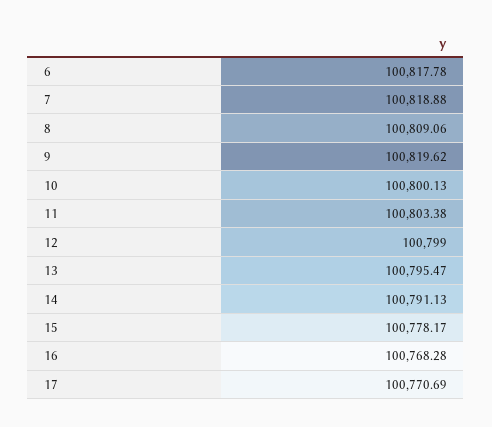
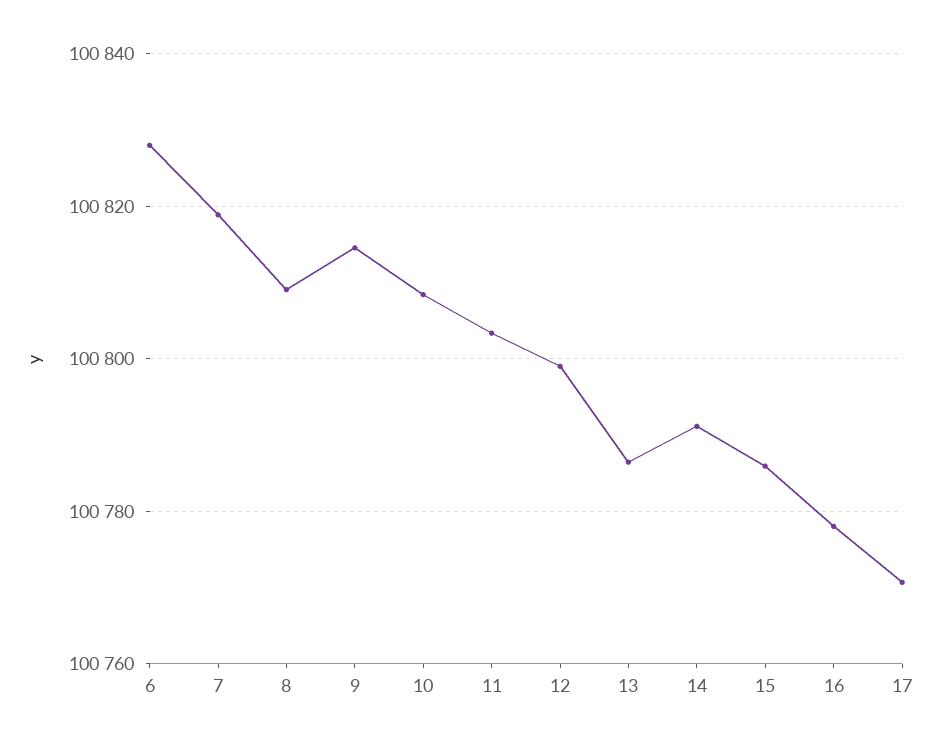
  {
-   "6": 100817.78,
+   "6": 100828,
    "7": 100818.88,
    "8": 100809.06,
-   "9": 100819.62,
+   "9": 100814,
-   "10": 100800.13,
+   "10": 100808,
    "11": 100803.38,
    "12": 100799,
-   "13": 100795.47,
+   "13": 100786,
    "14": 100791.13,
-   "15": 100778.17,
+   "15": 100786,
-   "16": 100768.28,
+   "16": 100778,
    "17": 100770.69
  }

